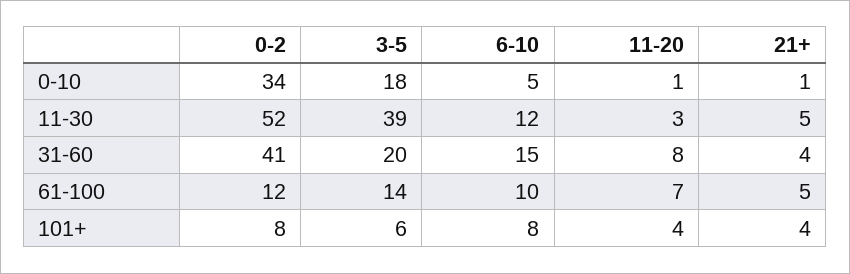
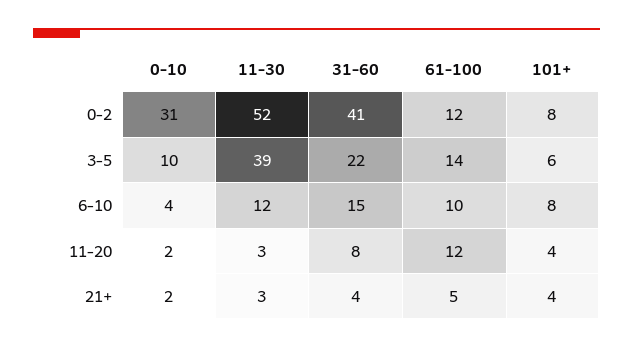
  {
    "0-2": {
-     "0-10": 34,
+     "0-10": 31,
      "11-30": 52,
      "31-60": 41,
      "61-100": 12,
      "101+": 8
    },
    "3-5": {
-     "0-10": 18,
+     "0-10": 10,
      "11-30": 39,
-     "31-60": 20,
+     "31-60": 22,
      "61-100": 14,
      "101+": 6
    },
    "6-10": {
-     "0-10": 5,
+     "0-10": 4,
      "11-30": 12,
      "31-60": 15,
      "61-100": 10,
      "101+": 8
    },
    "11-20": {
-     "0-10": 1,
+     "0-10": 2,
      "11-30": 3,
      "31-60": 8,
-     "61-100": 7,
+     "61-100": 12,
      "101+": 4
    },
    "21+": {
-     "0-10": 1,
+     "0-10": 2,
-     "11-30": 5,
+     "11-30": 3,
      "31-60": 4,
      "61-100": 5,
      "101+": 4
    }
  }

